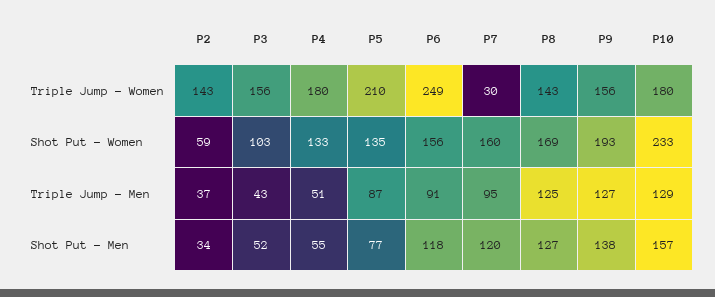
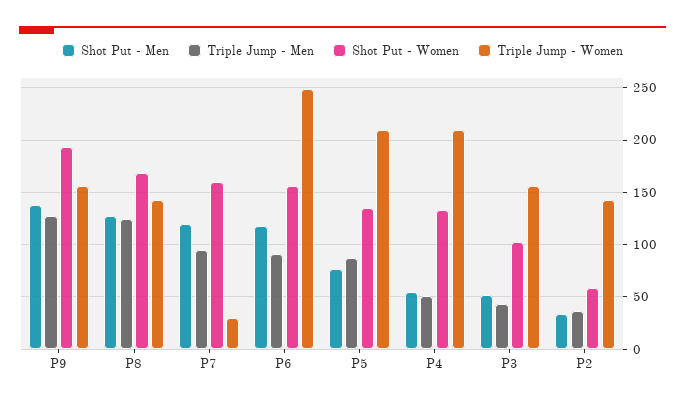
  {
    "Triple Jump - Women": {
      "P2": 143,
      "P3": 156,
-     "P4": 180,
+     "P4": 210,
      "P5": 210,
      "P6": 249,
      "P7": 30,
      "P8": 143,
-     "P9": 156,
+     "P9": 156
-     "P10": 180
    },
    "Shot Put - Women": {
      "P2": 59,
      "P3": 103,
      "P4": 133,
      "P5": 135,
      "P6": 156,
      "P7": 160,
      "P8": 169,
-     "P9": 193,
+     "P9": 193
-     "P10": 233
    },
    "Triple Jump - Men": {
      "P2": 37,
      "P3": 43,
      "P4": 51,
      "P5": 87,
      "P6": 91,
      "P7": 95,
      "P8": 125,
-     "P9": 127,
+     "P9": 127
-     "P10": 129
    },
    "Shot Put - Men": {
      "P2": 34,
      "P3": 52,
      "P4": 55,
      "P5": 77,
      "P6": 118,
      "P7": 120,
      "P8": 127,
-     "P9": 138,
+     "P9": 138
-     "P10": 157
    }
  }

